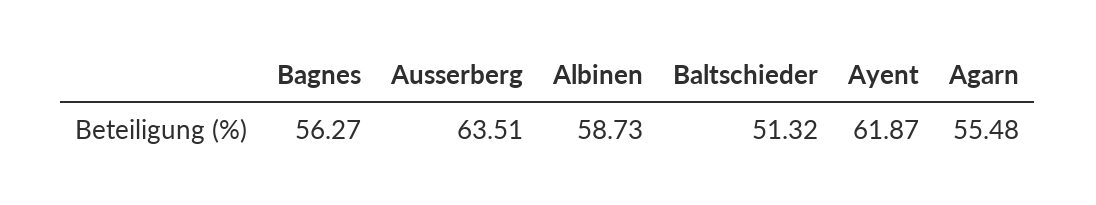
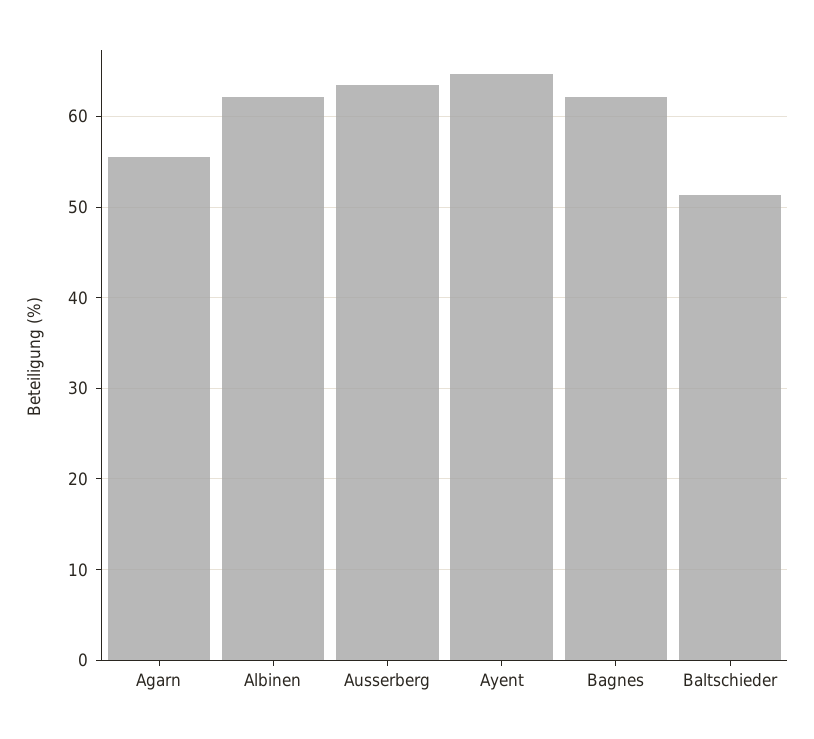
  {
-   "Bagnes": 56.27,
+   "Bagnes": 62,
    "Ausserberg": 63.51,
-   "Albinen": 58.73,
+   "Albinen": 62,
    "Baltschieder": 51.32,
-   "Ayent": 61.87,
+   "Ayent": 65,
    "Agarn": 55.48
  }

